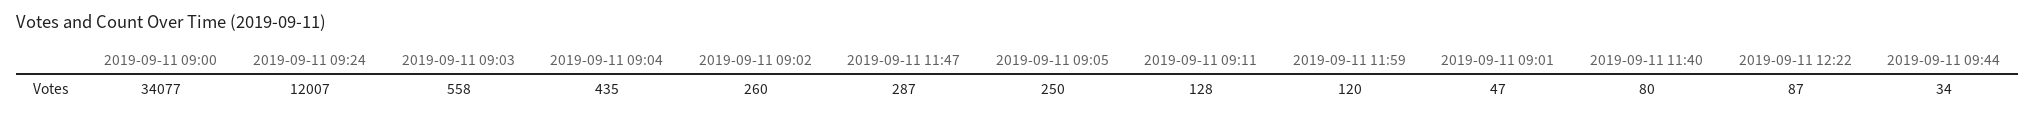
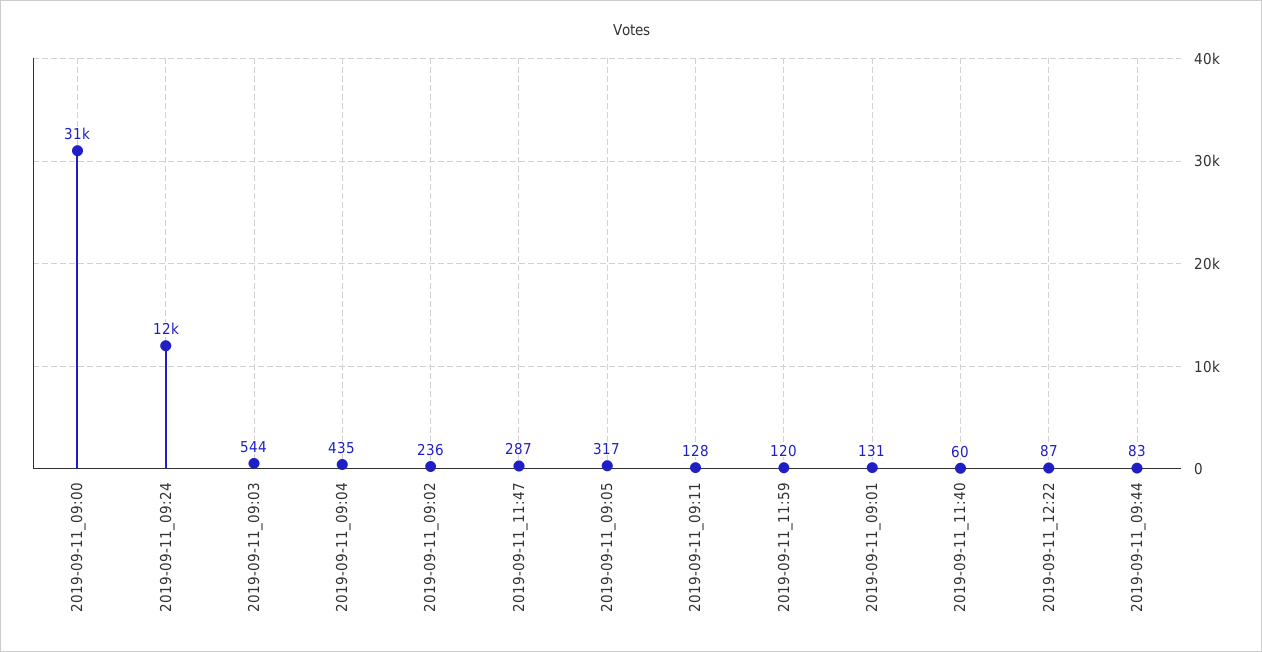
  {
-   "2019-09-11 09:00": 34077,
+   "2019-09-11 09:00": 31000,
    "2019-09-11 09:24": 12007,
-   "2019-09-11 09:03": 558,
+   "2019-09-11 09:03": 544,
    "2019-09-11 09:04": 435,
-   "2019-09-11 09:02": 260,
+   "2019-09-11 09:02": 236,
    "2019-09-11 11:47": 287,
-   "2019-09-11 09:05": 250,
+   "2019-09-11 09:05": 317,
    "2019-09-11 09:11": 128,
    "2019-09-11 11:59": 120,
-   "2019-09-11 09:01": 47,
+   "2019-09-11 09:01": 131,
-   "2019-09-11 11:40": 80,
+   "2019-09-11 11:40": 60,
    "2019-09-11 12:22": 87,
-   "2019-09-11 09:44": 34
+   "2019-09-11 09:44": 83
  }

